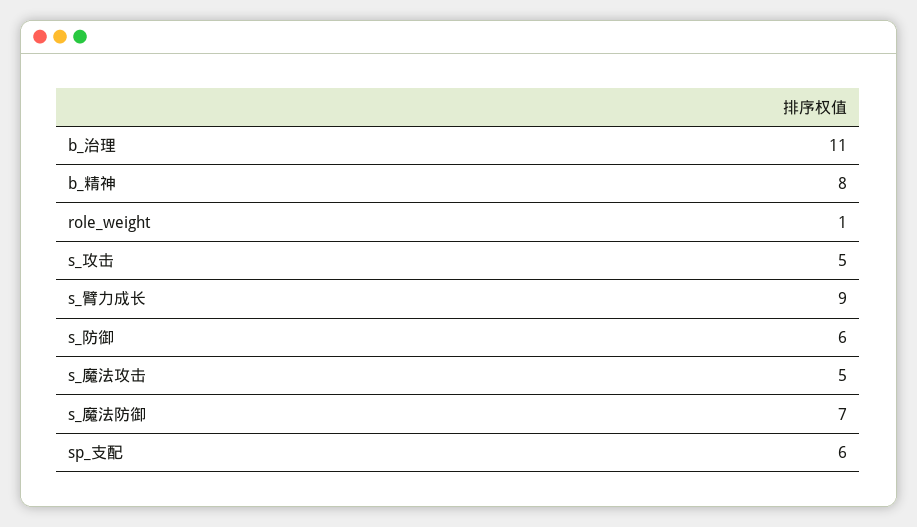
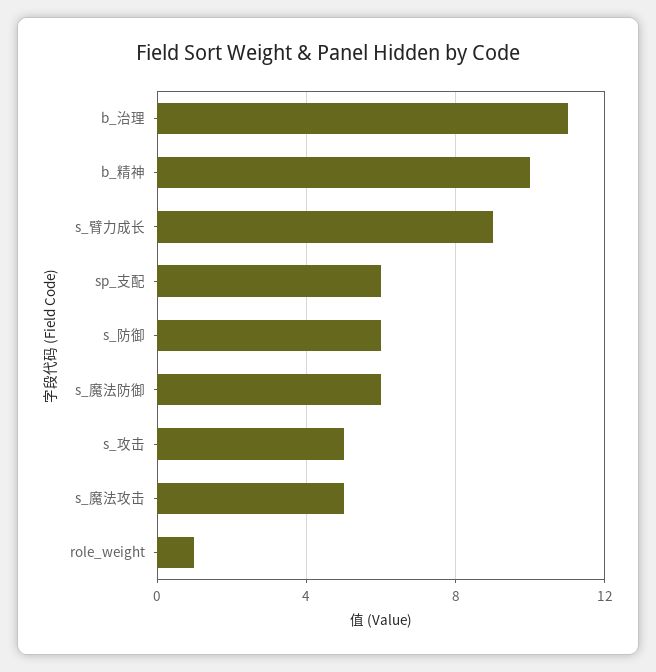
  {
    "b_治理": 11,
-   "b_精神": 8,
+   "b_精神": 10,
    "role_weight": 1,
    "s_攻击": 5,
    "s_臂力成长": 9,
    "s_防御": 6,
    "s_魔法攻击": 5,
-   "s_魔法防御": 7,
+   "s_魔法防御": 6,
    "sp_支配": 6
  }

